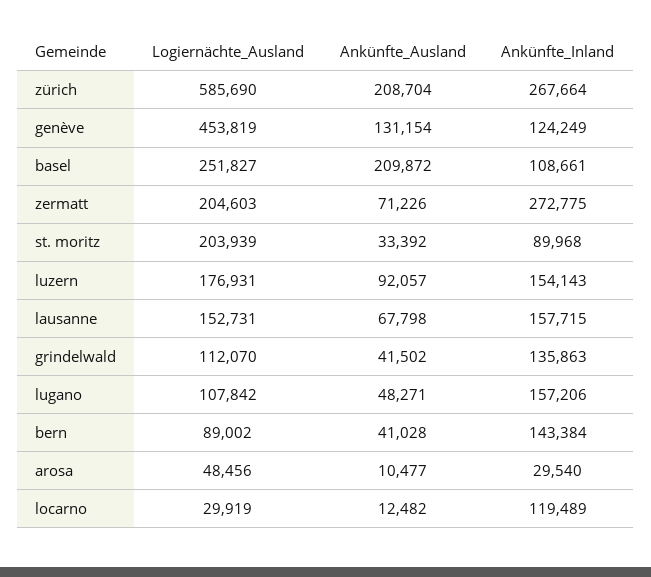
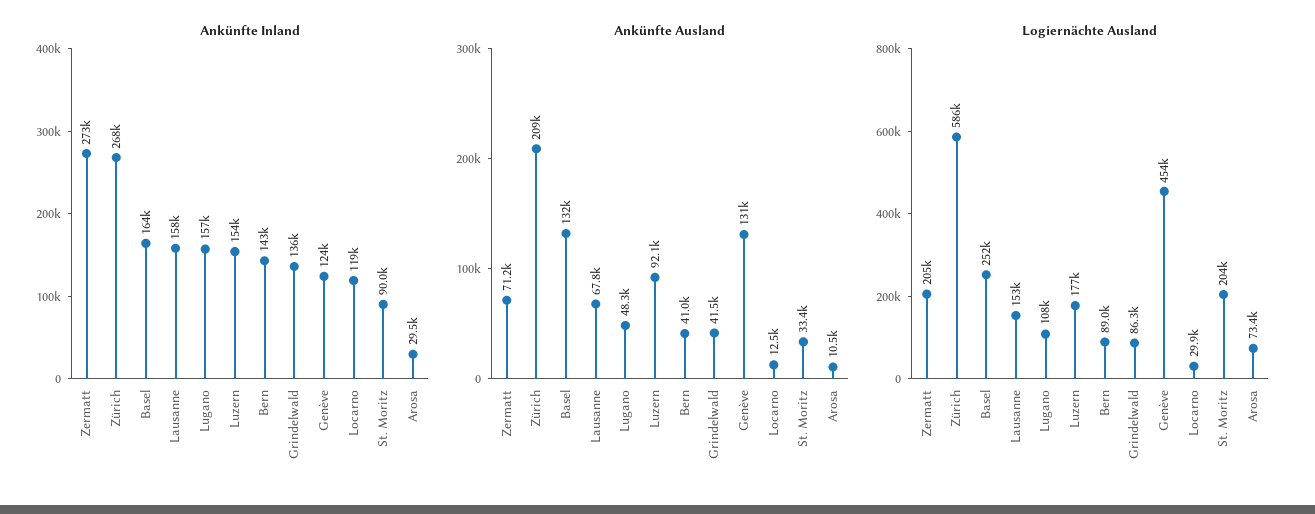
  {
    "Logiernächte_Ausland": {
      "zürich": 585690,
      "genève": 453819,
      "basel": 251827,
      "zermatt": 204603,
      "st. moritz": 203939,
      "luzern": 176931,
      "lausanne": 152731,
-     "grindelwald": 112070,
+     "grindelwald": 86300,
      "lugano": 107842,
      "bern": 89002,
-     "arosa": 48456,
+     "arosa": 73400,
      "locarno": 29919
    },
    "Ankünfte_Ausland": {
      "zürich": 208704,
      "genève": 131154,
-     "basel": 209872,
+     "basel": 132000,
      "zermatt": 71226,
      "st. moritz": 33392,
      "luzern": 92057,
      "lausanne": 67798,
      "grindelwald": 41502,
      "lugano": 48271,
      "bern": 41028,
      "arosa": 10477,
      "locarno": 12482
    },
    "Ankünfte_Inland": {
      "zürich": 267664,
      "genève": 124249,
-     "basel": 108661,
+     "basel": 164000,
      "zermatt": 272775,
      "st. moritz": 89968,
      "luzern": 154143,
      "lausanne": 157715,
      "grindelwald": 135863,
      "lugano": 157206,
      "bern": 143384,
      "arosa": 29540,
      "locarno": 119489
    }
  }

